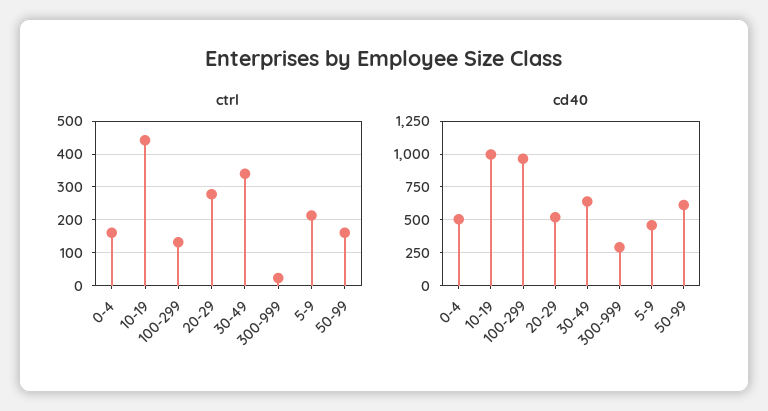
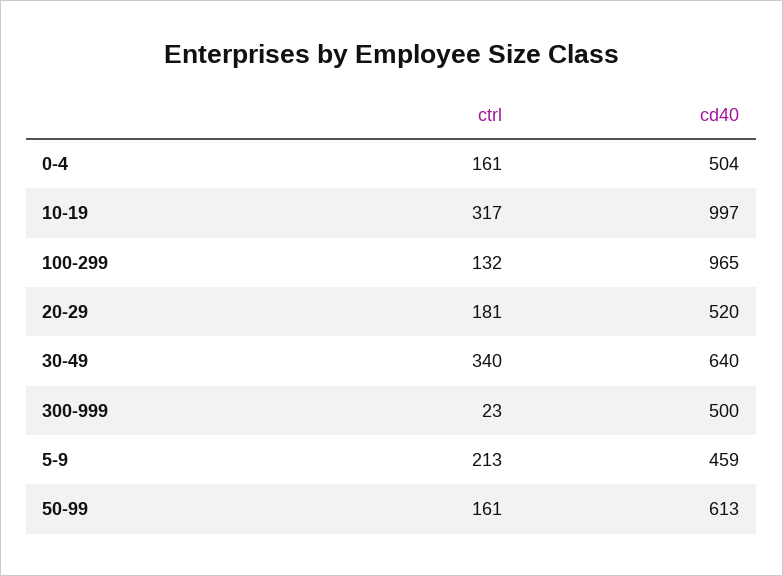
  {
    "ctrl": {
      "0-4": 161,
-     "10-19": 440,
+     "10-19": 317,
      "100-299": 132,
-     "20-29": 280,
+     "20-29": 181,
      "30-49": 340,
      "300-999": 23,
      "5-9": 213,
      "50-99": 161
    },
    "cd40": {
      "0-4": 504,
      "10-19": 997,
      "100-299": 965,
      "20-29": 520,
      "30-49": 640,
-     "300-999": 300,
+     "300-999": 500,
      "5-9": 459,
      "50-99": 613
    }
  }

